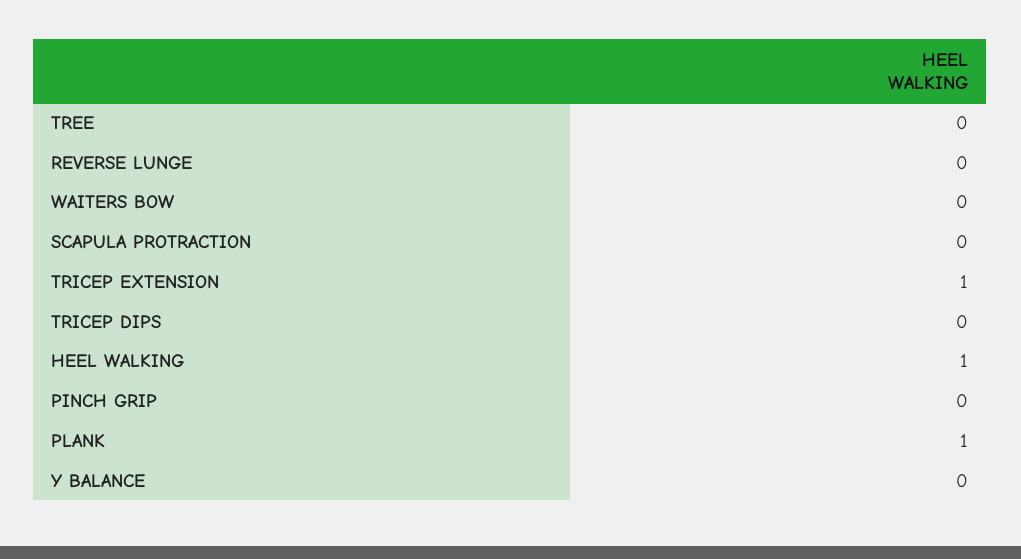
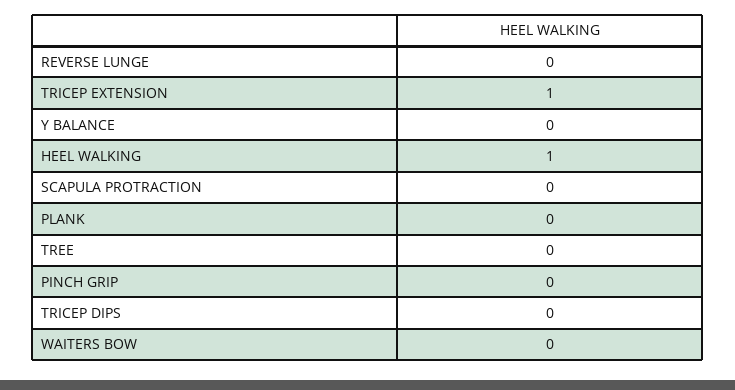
  {
    "TREE": 0,
    "REVERSE LUNGE": 0,
    "WAITERS BOW": 0,
    "SCAPULA PROTRACTION": 0,
    "TRICEP EXTENSION": 1,
    "TRICEP DIPS": 0,
    "HEEL WALKING": 1,
    "PINCH GRIP": 0,
-   "PLANK": 1,
+   "PLANK": 0,
    "Y BALANCE": 0
  }

